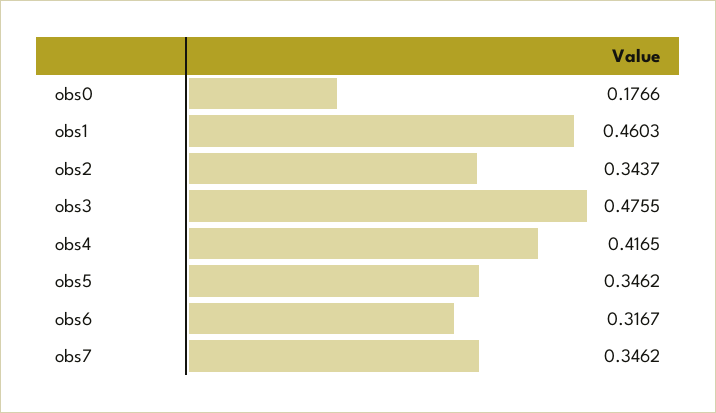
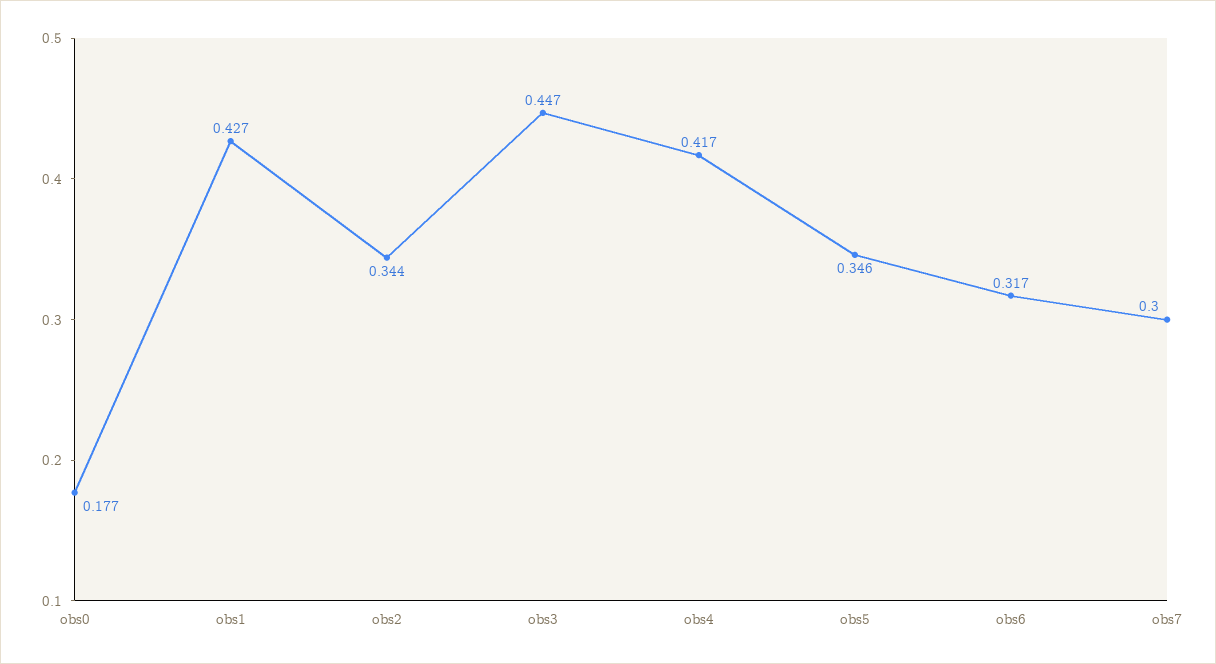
  {
    "obs0": 0.1766,
-   "obs1": 0.4603,
+   "obs1": 0.427,
    "obs2": 0.3437,
-   "obs3": 0.4755,
+   "obs3": 0.447,
    "obs4": 0.4165,
    "obs5": 0.3462,
    "obs6": 0.3167,
-   "obs7": 0.3462
+   "obs7": 0.3
  }

